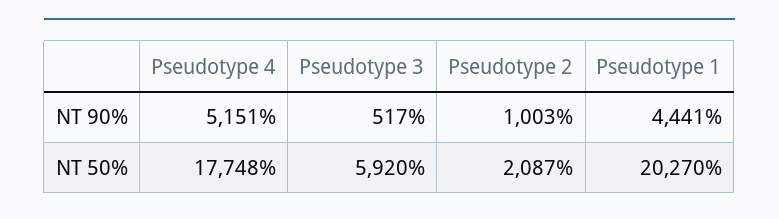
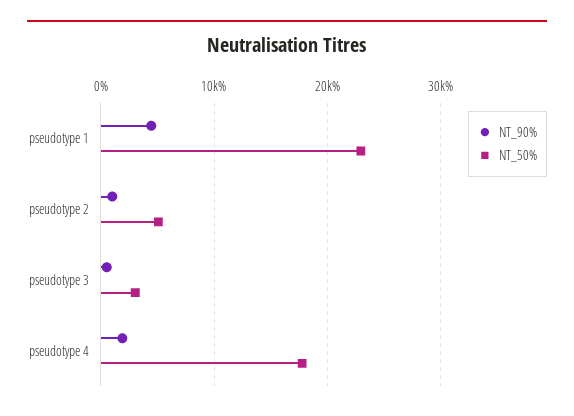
  {
    "NT 90%": {
-     "Pseudotype 4": 5151,
+     "Pseudotype 4": 2000,
      "Pseudotype 3": 517,
      "Pseudotype 2": 1003,
      "Pseudotype 1": 4441
    },
    "NT 50%": {
      "Pseudotype 4": 17748,
-     "Pseudotype 3": 5920,
+     "Pseudotype 3": 3000,
-     "Pseudotype 2": 2087,
+     "Pseudotype 2": 5000,
-     "Pseudotype 1": 20270
+     "Pseudotype 1": 23000
    }
  }

